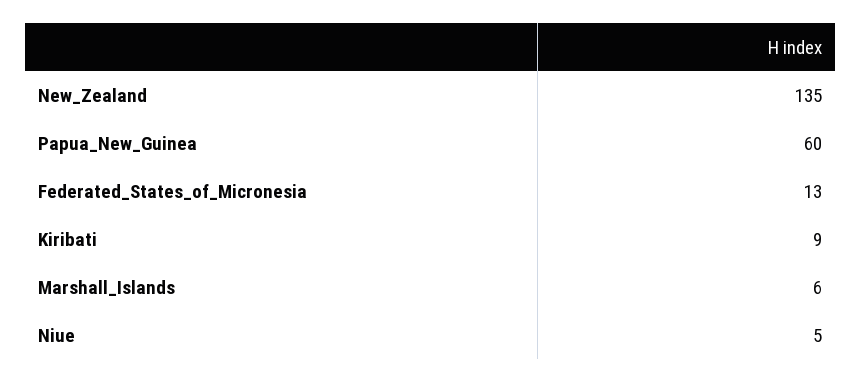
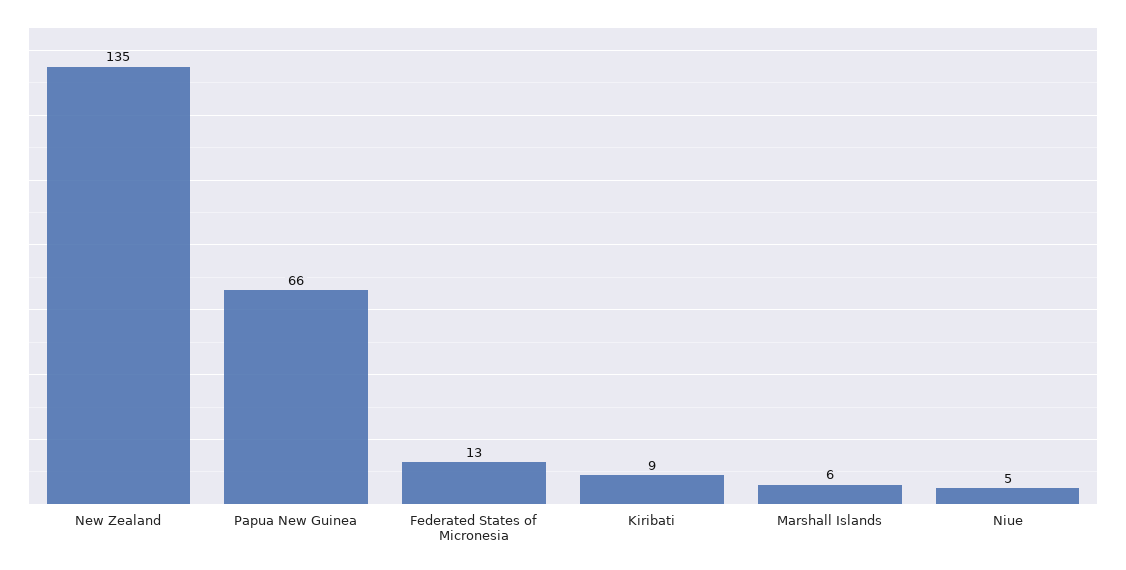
  {
    "New_Zealand": 135,
-   "Papua_New_Guinea": 60,
+   "Papua_New_Guinea": 66,
    "Federated_States_of_Micronesia": 13,
    "Kiribati": 9,
    "Marshall_Islands": 6,
    "Niue": 5
  }

